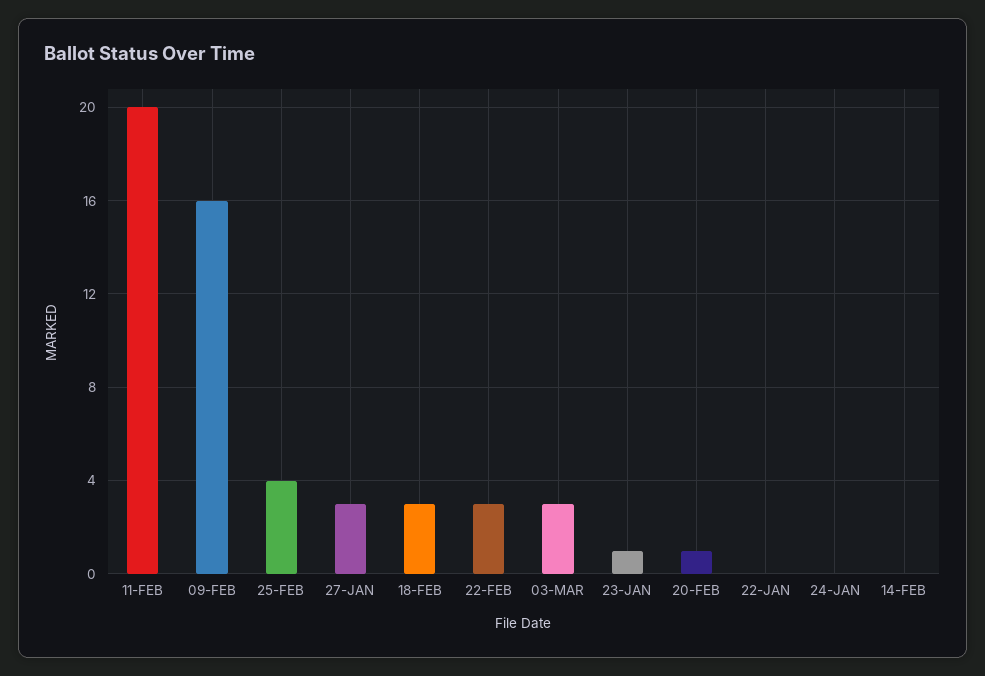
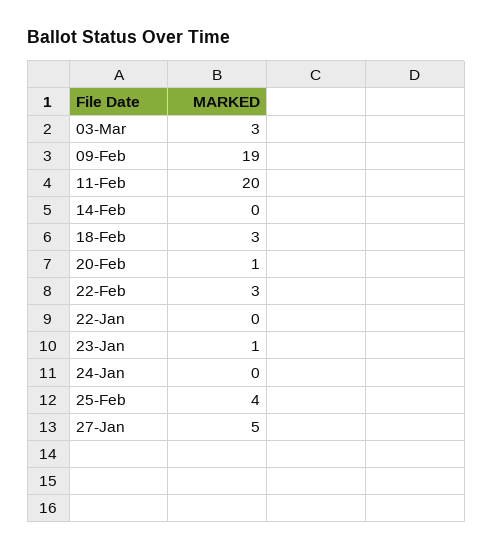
  {
    "11-FEB": 20,
-   "09-FEB": 16,
+   "09-FEB": 19,
    "25-FEB": 4,
-   "27-JAN": 3,
+   "27-JAN": 5,
    "18-FEB": 3,
    "22-FEB": 3,
    "03-MAR": 3,
    "23-JAN": 1,
    "20-FEB": 1,
    "22-JAN": 0,
    "24-JAN": 0,
    "14-FEB": 0
  }

